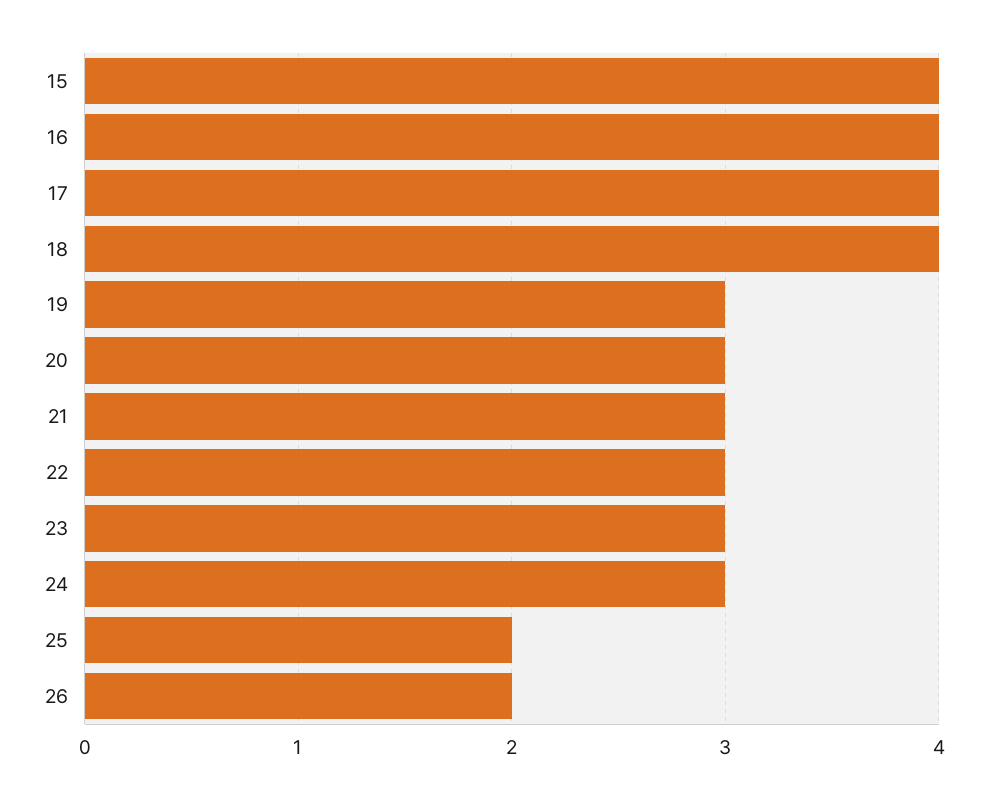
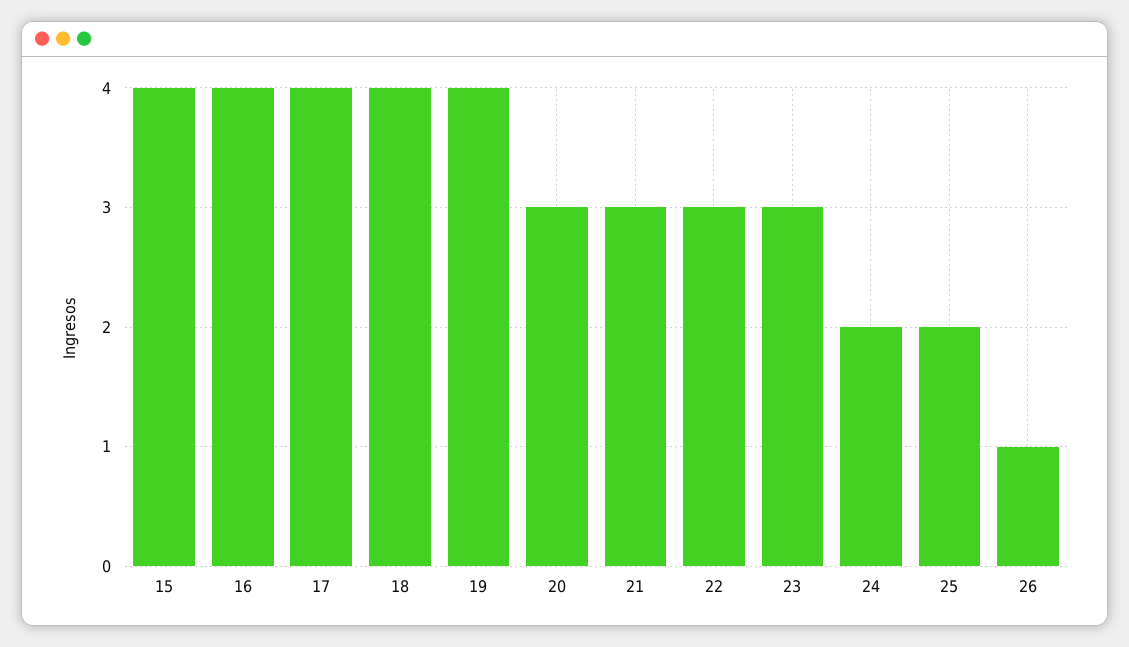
  {
    "15": 4,
    "16": 4,
    "17": 4,
    "18": 4,
-   "19": 3,
+   "19": 4,
    "20": 3,
    "21": 3,
    "22": 3,
    "23": 3,
-   "24": 3,
+   "24": 2,
    "25": 2,
-   "26": 2
+   "26": 1
  }

